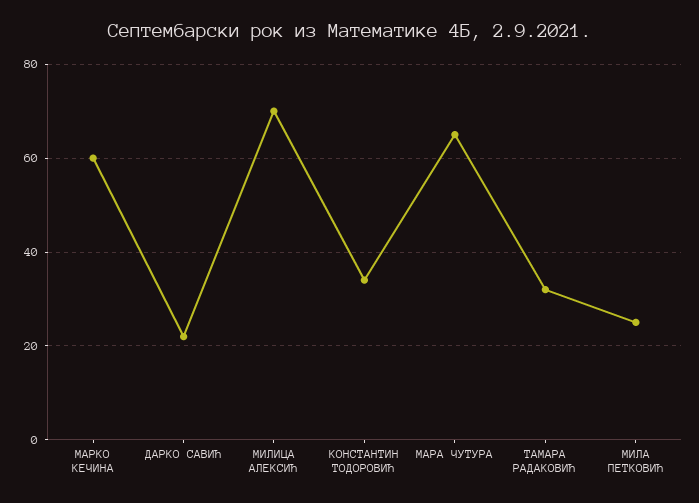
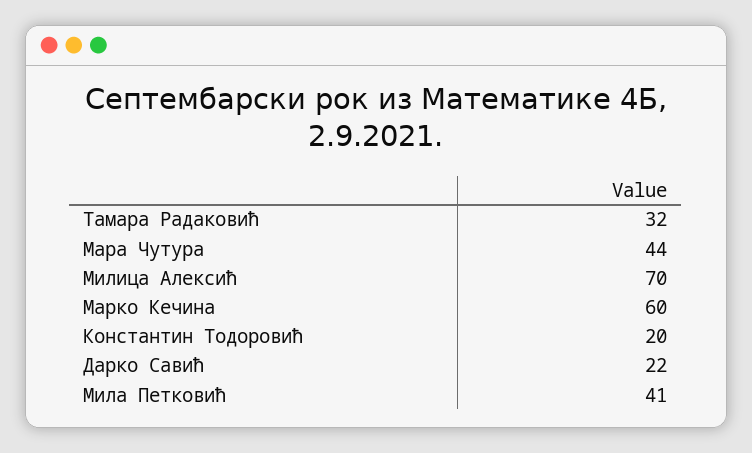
  {
    "МАРКО КЕЧИНА": 60,
    "ДАРКО САВИЋ": 22,
    "МИЛИЦА АЛЕКСИЋ": 70,
-   "КОНСТАНТИН ТОДОРОВИЋ": 35,
+   "КОНСТАНТИН ТОДОРОВИЋ": 20,
-   "МАРА ЧУТУРА": 65,
+   "МАРА ЧУТУРА": 44,
    "ТАМАРА РАДАКОВИЋ": 32,
-   "МИЛА ПЕТКОВИЋ": 25
+   "МИЛА ПЕТКОВИЋ": 41
  }

